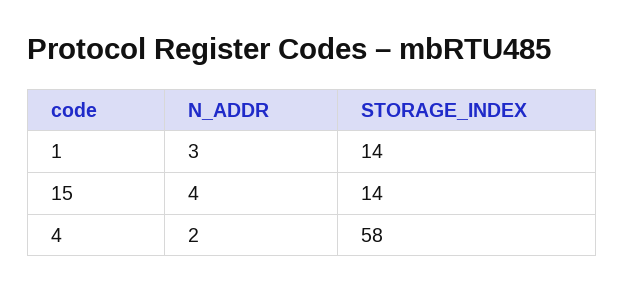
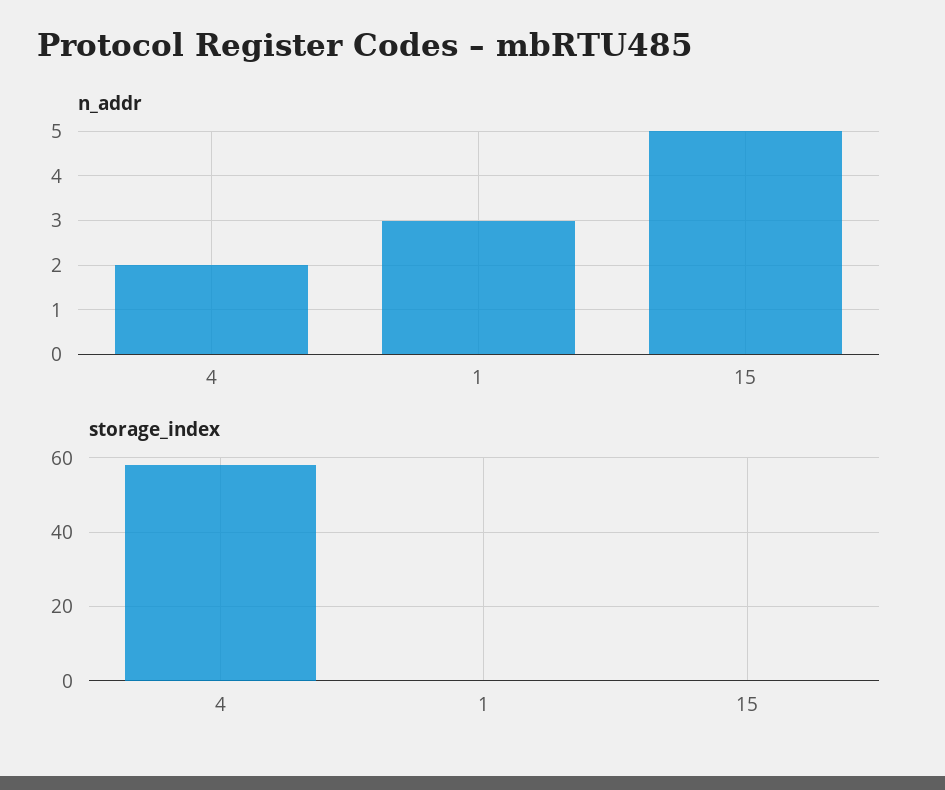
  {
    "N_ADDR": {
      "1": 3,
-     "15": 4,
+     "15": 5,
      "4": 2
    },
    "STORAGE_INDEX": {
-     "1": 14,
+     "1": 0,
-     "15": 14,
+     "15": 0,
      "4": 58
    }
  }

